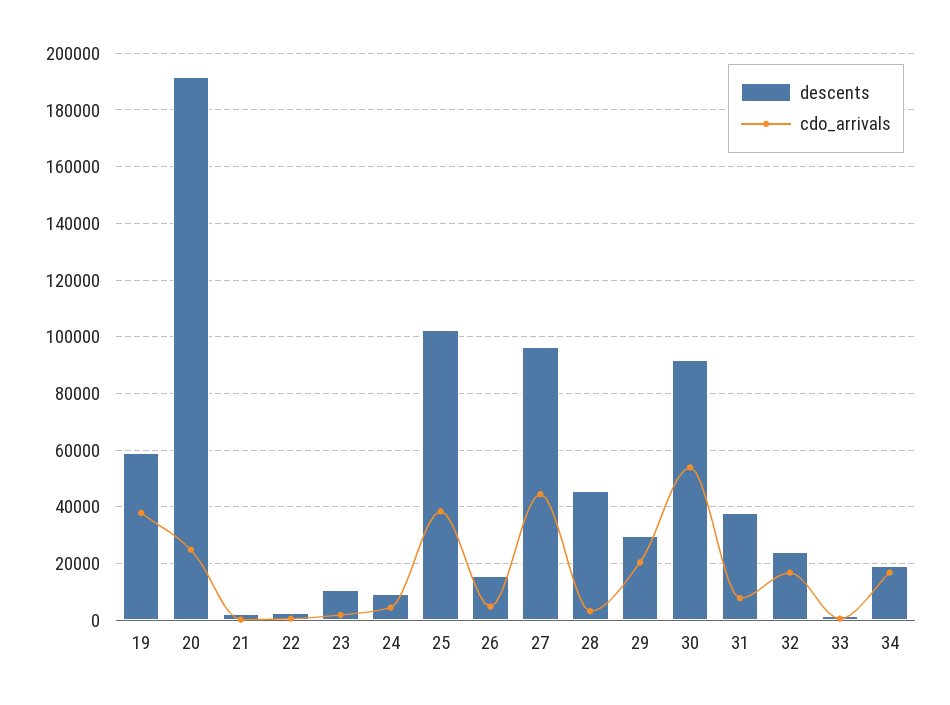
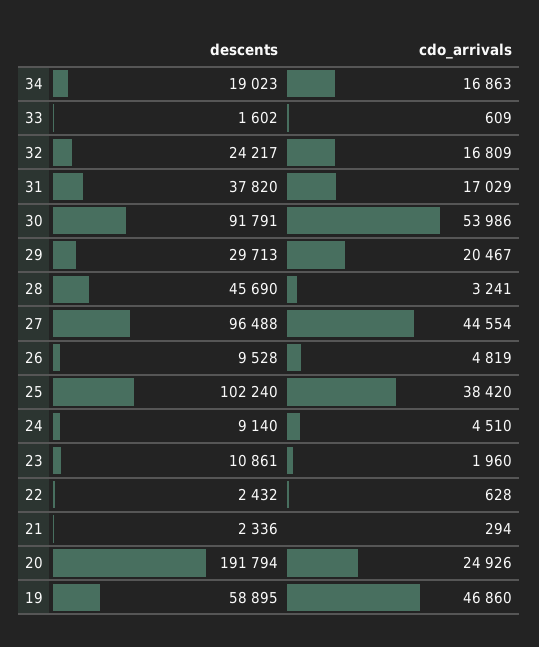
  {
    "descents": {
      "19": 58895,
      "20": 191794,
      "21": 2336,
      "22": 2432,
      "23": 10861,
      "24": 9140,
      "25": 102240,
-     "26": 15000,
+     "26": 9528,
      "27": 96488,
      "28": 45690,
      "29": 29713,
      "30": 91791,
      "31": 37820,
      "32": 24217,
      "33": 1602,
      "34": 19023
    },
    "cdo_arrivals": {
-     "19": 37500,
+     "19": 46860,
      "20": 24926,
      "21": 294,
      "22": 628,
      "23": 1960,
      "24": 4510,
      "25": 38420,
      "26": 4819,
      "27": 44554,
      "28": 3241,
      "29": 20467,
      "30": 53986,
-     "31": 7500,
+     "31": 17029,
      "32": 16809,
      "33": 609,
      "34": 16863
    }
  }

